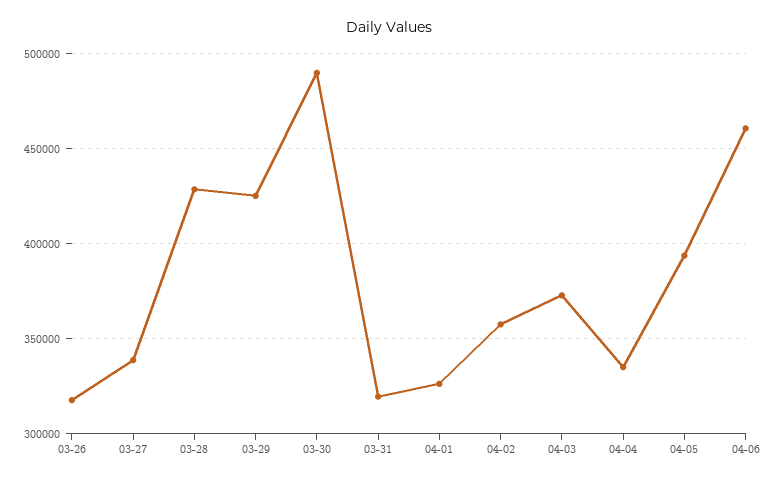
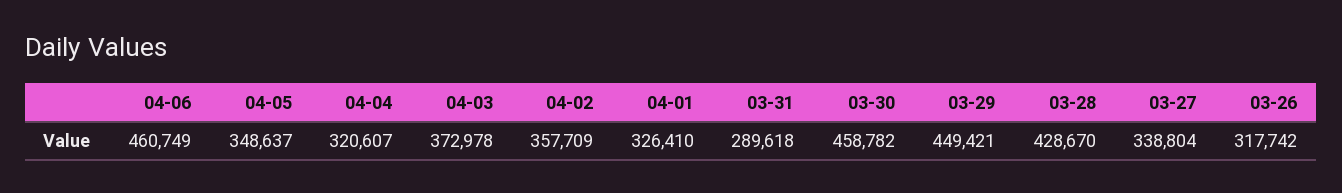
  {
    "03-26": 317742,
    "03-27": 338804,
    "03-28": 428670,
-   "03-29": 425000,
+   "03-29": 449421,
-   "03-30": 490000,
+   "03-30": 458782,
-   "03-31": 320000,
+   "03-31": 289618,
    "04-01": 326410,
    "04-02": 357709,
    "04-03": 372978,
-   "04-04": 335000,
+   "04-04": 320607,
-   "04-05": 395000,
+   "04-05": 348637,
    "04-06": 460749
  }

